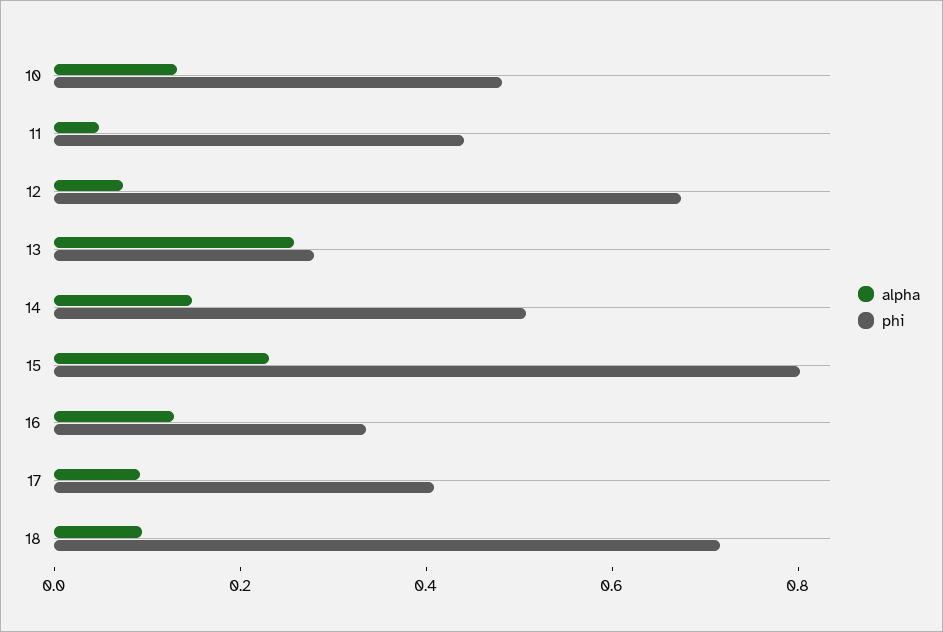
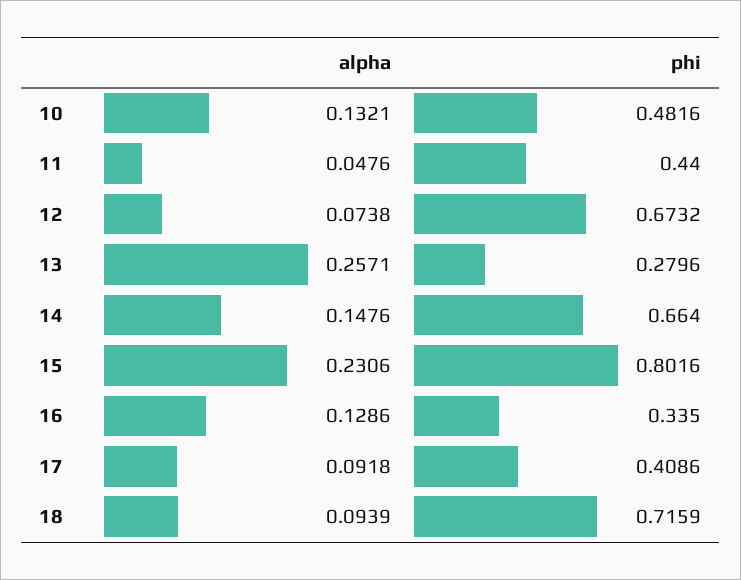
  {
    "alpha": {
      "10": 0.1321,
      "11": 0.0476,
      "12": 0.0738,
      "13": 0.2571,
      "14": 0.1476,
      "15": 0.2306,
      "16": 0.1286,
      "17": 0.0918,
      "18": 0.0939
    },
    "phi": {
      "10": 0.4816,
      "11": 0.44,
      "12": 0.6732,
      "13": 0.2796,
-     "14": 0.5,
+     "14": 0.664,
      "15": 0.8016,
      "16": 0.335,
      "17": 0.4086,
      "18": 0.7159
    }
  }

